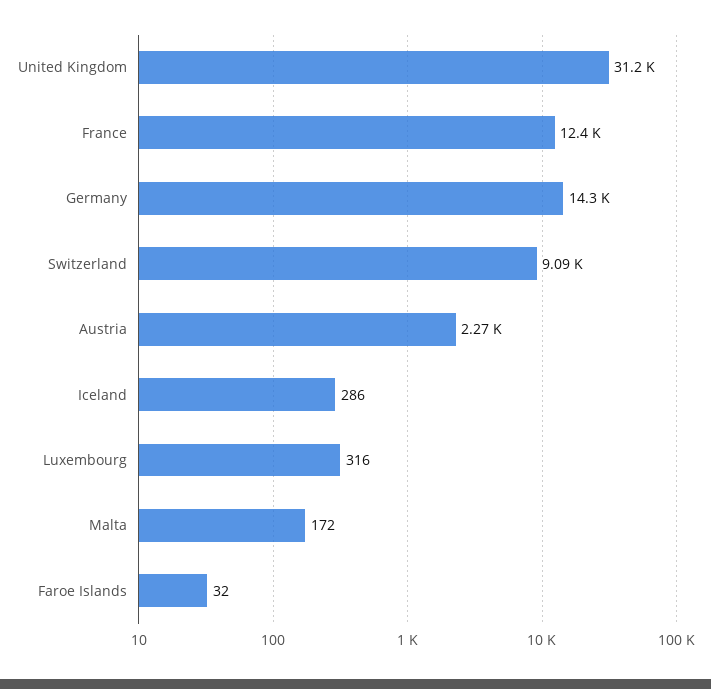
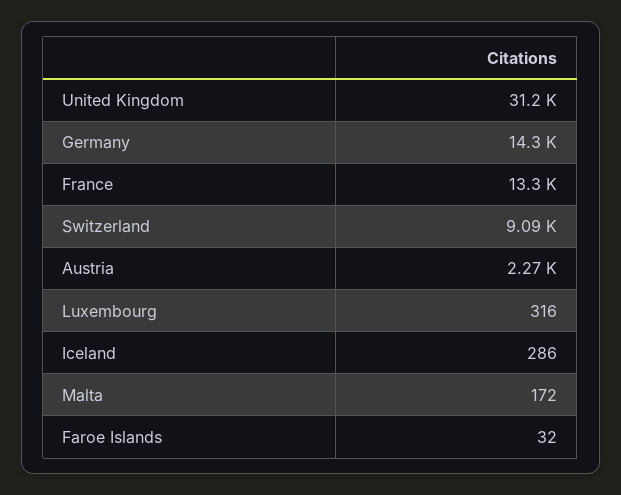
  {
    "United Kingdom": 31200,
-   "France": 12400,
+   "France": 13300,
    "Germany": 14300,
    "Switzerland": 9090,
    "Austria": 2270,
    "Iceland": 286,
    "Luxembourg": 316,
    "Malta": 172,
    "Faroe Islands": 32
  }

